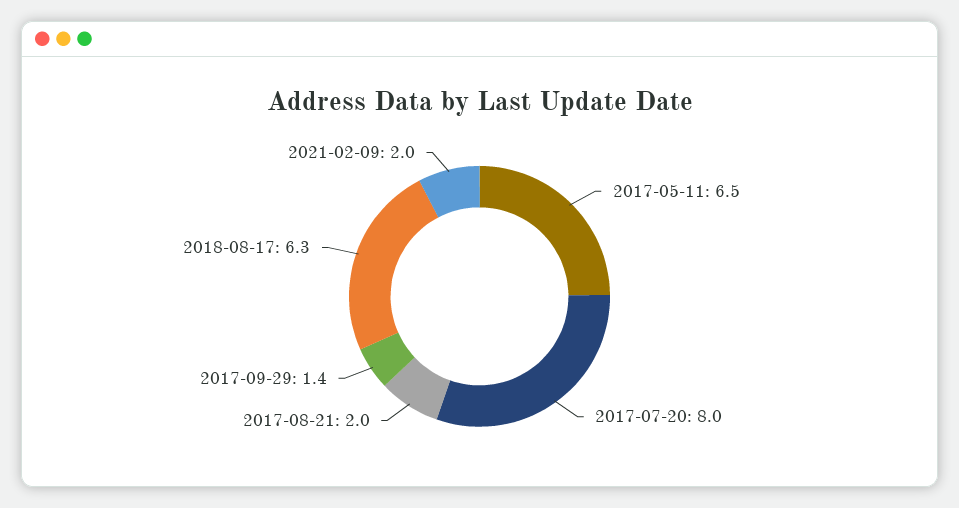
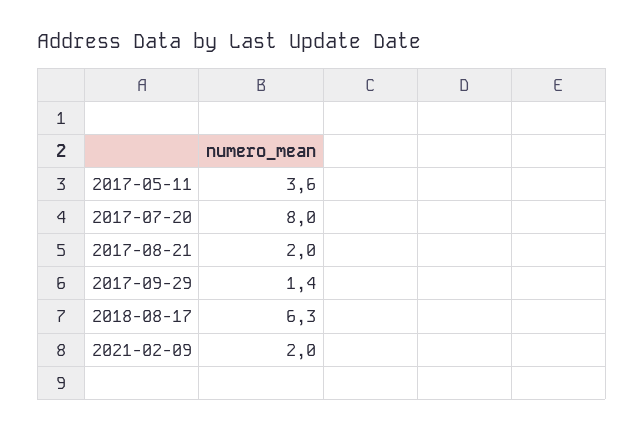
  {
-   "2017-05-11": 6.5,
+   "2017-05-11": 3.6,
    "2017-07-20": 8,
    "2017-08-21": 2,
    "2017-09-29": 1.4,
    "2018-08-17": 6.3,
    "2021-02-09": 2
  }

